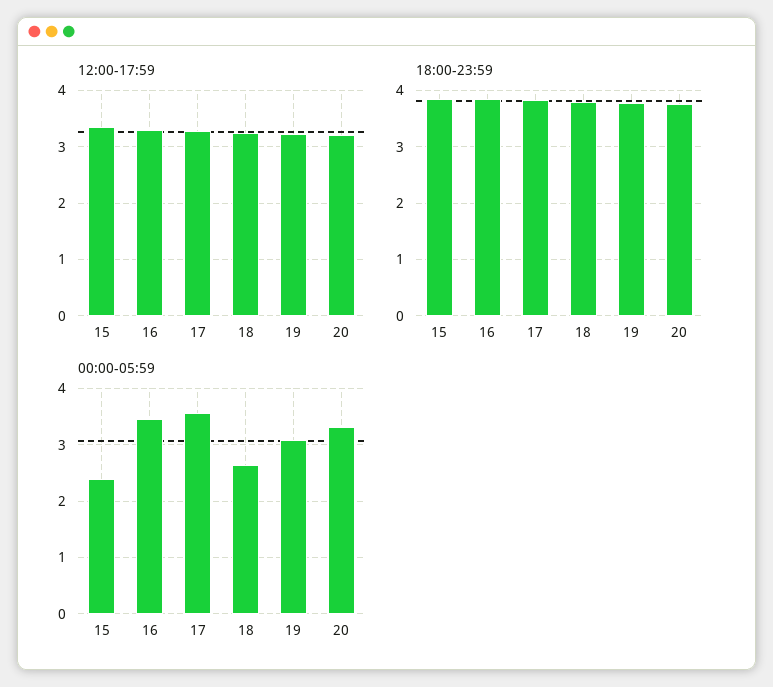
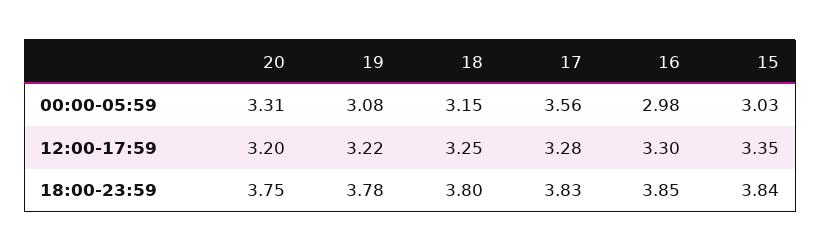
  {
    "12:00-17:59": {
      "15": 3.35,
      "16": 3.3,
      "17": 3.28,
      "18": 3.25,
      "19": 3.22,
      "20": 3.2
    },
    "18:00-23:59": {
      "15": 3.84,
      "16": 3.85,
      "17": 3.83,
      "18": 3.8,
      "19": 3.78,
      "20": 3.75
    },
    "00:00-05:59": {
-     "15": 2.4,
+     "15": 3.03,
-     "16": 3.4,
+     "16": 2.98,
      "17": 3.56,
-     "18": 2.6,
+     "18": 3.15,
      "19": 3.08,
      "20": 3.31
    }
  }

